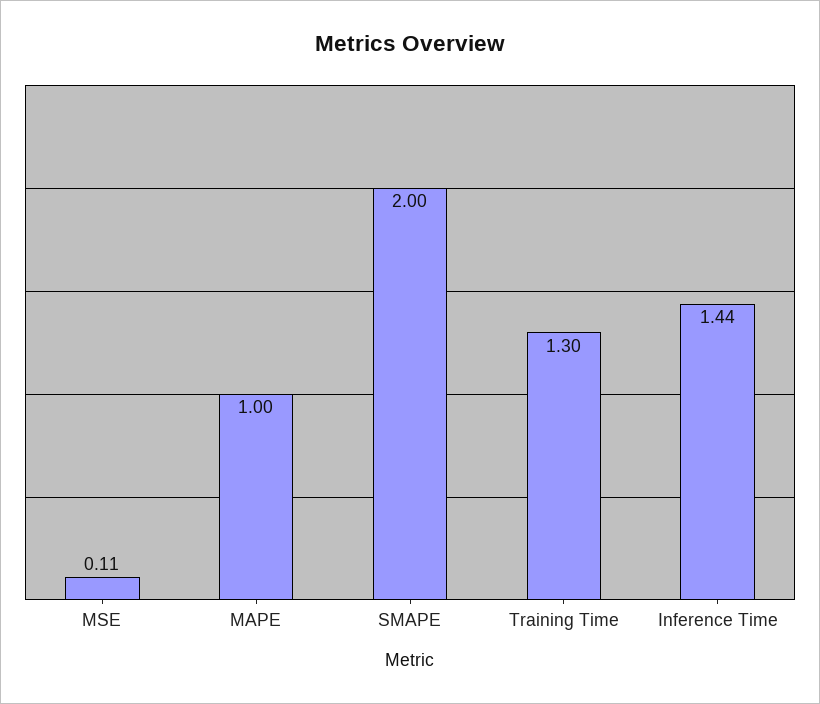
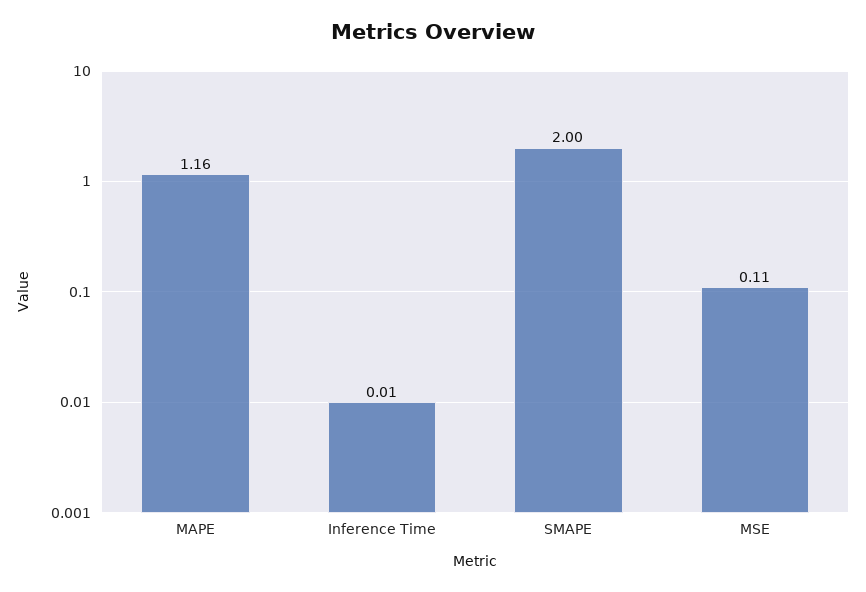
  {
    "MSE": 0.11,
-   "MAPE": 1,
+   "MAPE": 1.16,
    "SMAPE": 2,
-   "Training Time": 1.3,
-   "Inference Time": 1.44
+   "Inference Time": 0.01
  }

